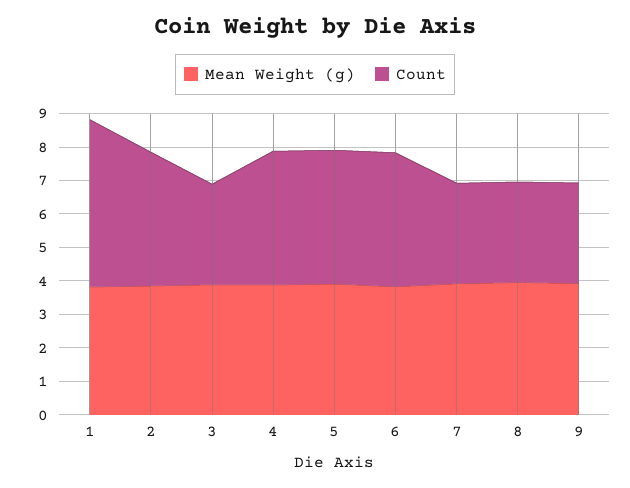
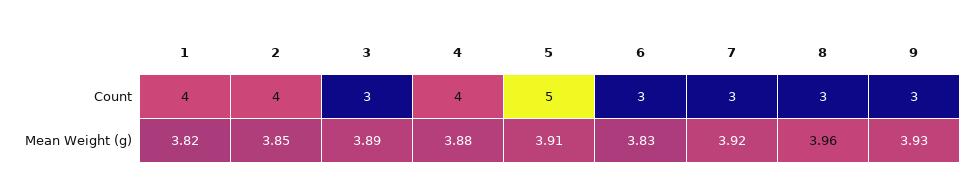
  {
    "Mean Weight (g)": {
      "1": 3.82,
      "2": 3.85,
      "3": 3.89,
      "4": 3.88,
      "5": 3.91,
      "6": 3.83,
      "7": 3.92,
      "8": 3.96,
      "9": 3.93
    },
    "Count": {
-     "1": 5,
+     "1": 4,
      "2": 4,
      "3": 3,
      "4": 4,
-     "5": 4,
+     "5": 5,
-     "6": 4,
+     "6": 3,
      "7": 3,
      "8": 3,
      "9": 3
    }
  }

